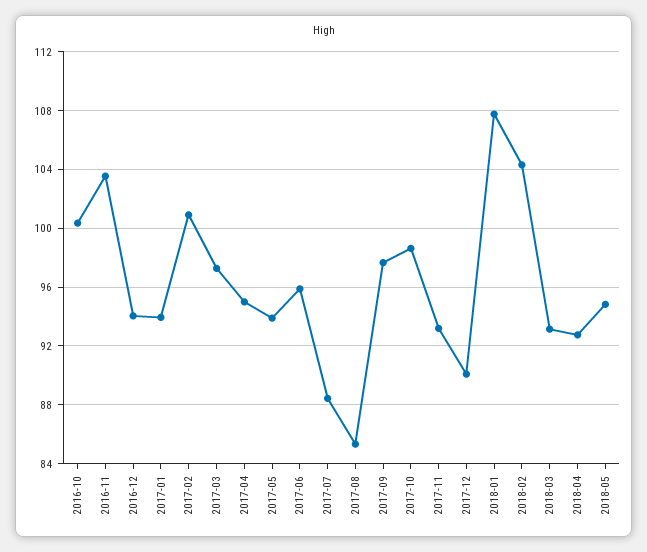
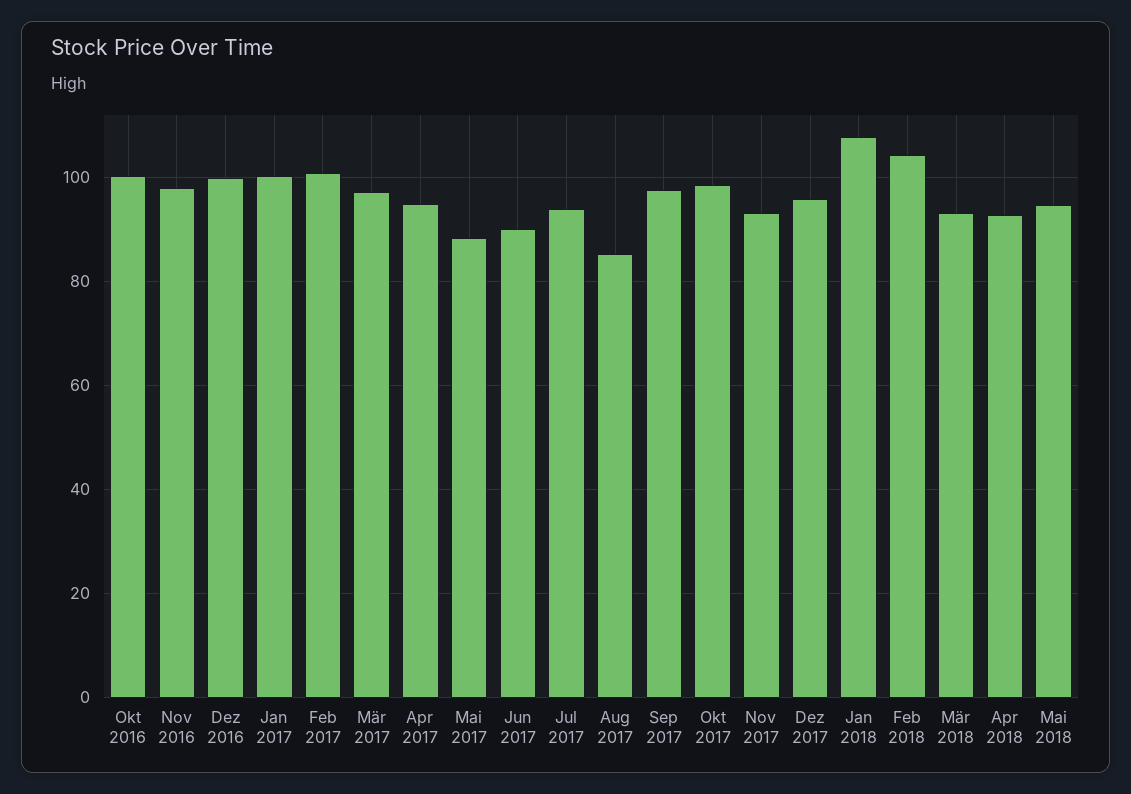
  {
    "2016-10": 100.5,
-   "2016-11": 103.5,
+   "2016-11": 98,
-   "2016-12": 94,
+   "2016-12": 100,
-   "2017-01": 94,
+   "2017-01": 100,
    "2017-02": 101,
    "2017-03": 97.5,
    "2017-04": 95,
-   "2017-05": 94,
+   "2017-05": 88,
-   "2017-06": 96,
+   "2017-06": 90,
-   "2017-07": 88.5,
+   "2017-07": 94,
    "2017-08": 85.5,
    "2017-09": 97.5,
    "2017-10": 98.5,
    "2017-11": 93,
-   "2017-12": 90,
+   "2017-12": 96,
    "2018-01": 108,
    "2018-02": 104.5,
    "2018-03": 93,
    "2018-04": 93,
    "2018-05": 95
  }

